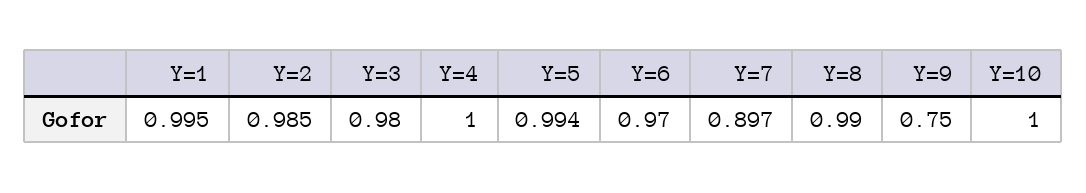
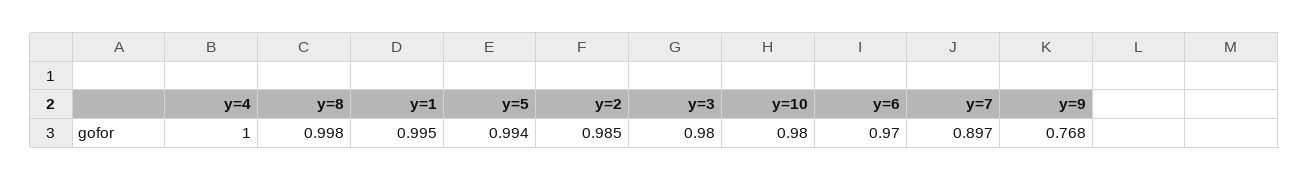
  {
    "Y=1": 0.995,
    "Y=2": 0.985,
    "Y=3": 0.98,
    "Y=4": 1,
    "Y=5": 0.994,
    "Y=6": 0.97,
    "Y=7": 0.897,
-   "Y=8": 0.99,
+   "Y=8": 0.998,
-   "Y=9": 0.75,
+   "Y=9": 0.768,
-   "Y=10": 1
+   "Y=10": 0.98
  }

